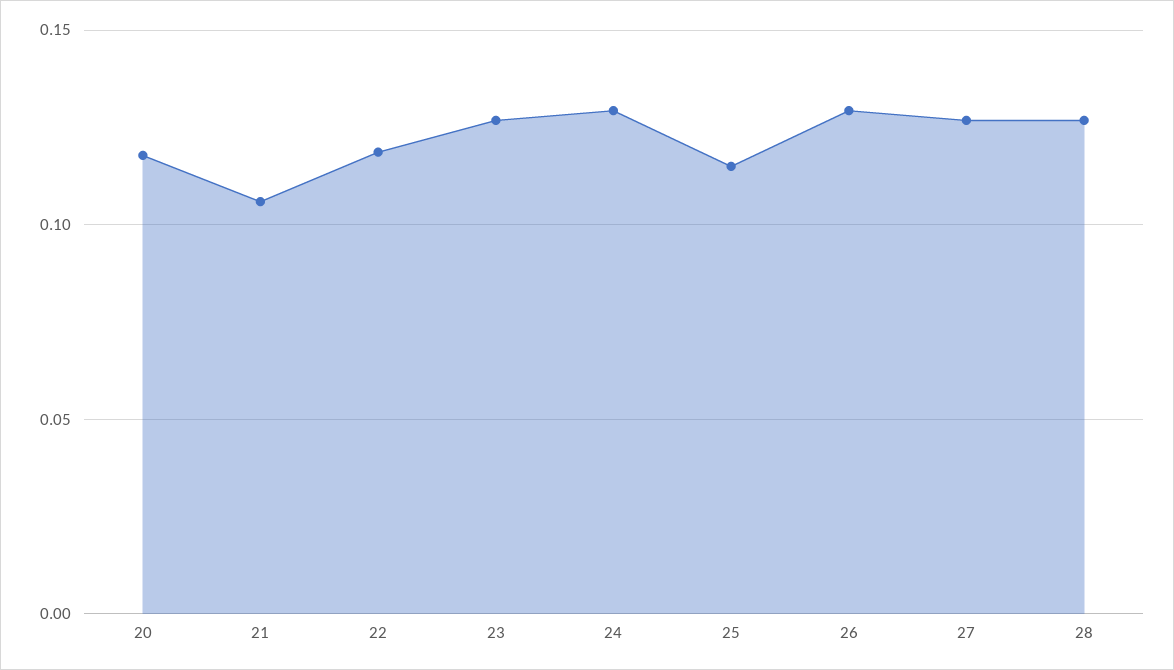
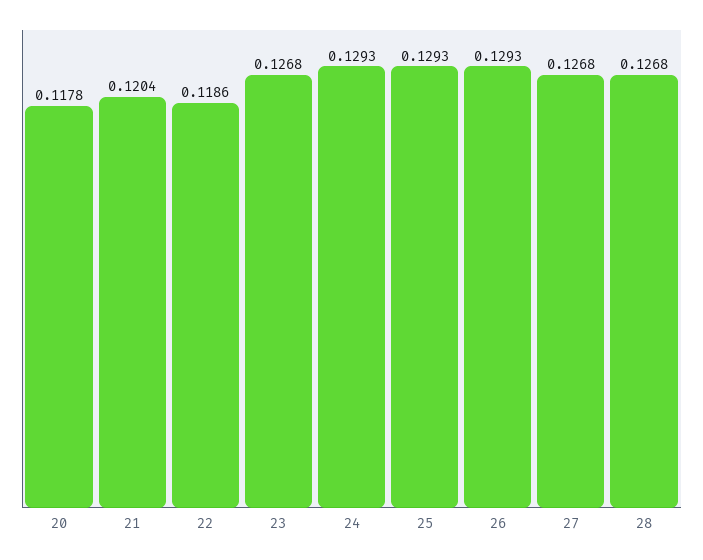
  {
    "20": 0.1178,
-   "21": 0.105,
+   "21": 0.1204,
    "22": 0.1186,
    "23": 0.1268,
    "24": 0.1293,
-   "25": 0.115,
+   "25": 0.1293,
    "26": 0.1293,
    "27": 0.1268,
    "28": 0.1268
  }

